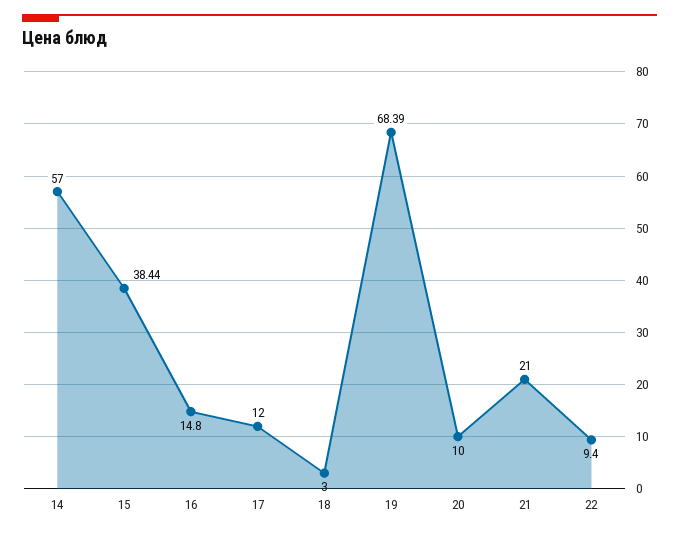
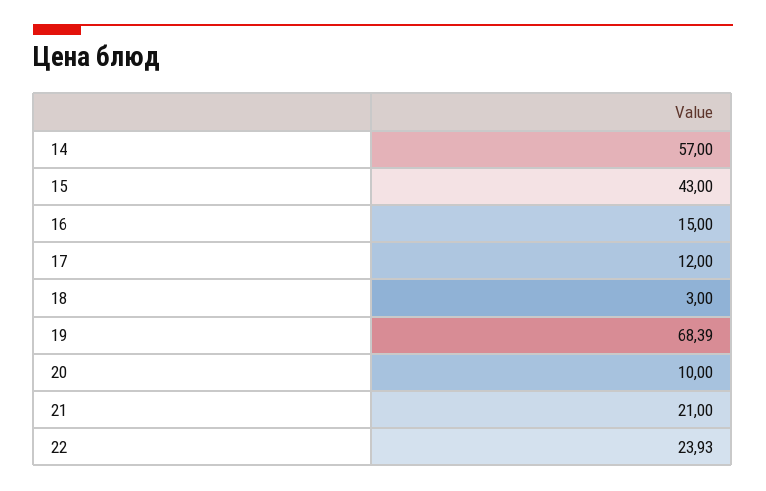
  {
    "14": 57,
-   "15": 38.44,
+   "15": 43,
-   "16": 14.8,
+   "16": 15,
    "17": 12,
    "18": 3,
    "19": 68.39,
    "20": 10,
    "21": 21,
-   "22": 9.4
+   "22": 23.93
  }

